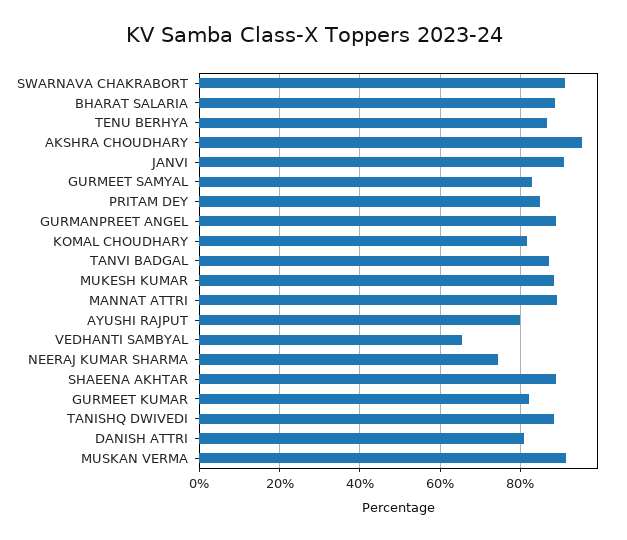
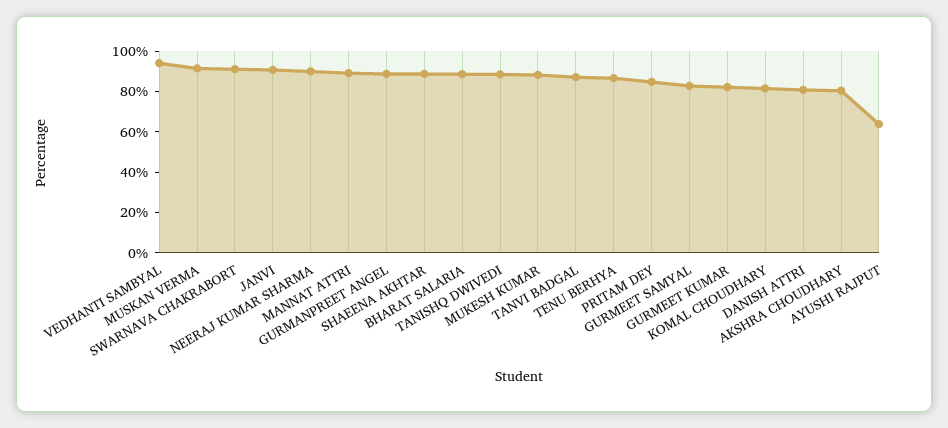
  {
    "SWARNAVA CHAKRABORT": 92,
    "BHARAT SALARIA": 88,
    "TENU BERHYA": 86,
-   "AKSHRA CHOUDHARY": 96,
+   "AKSHRA CHOUDHARY": 80,
    "JANVI": 90,
    "GURMEET SAMYAL": 82,
    "PRITAM DEY": 84,
    "GURMANPREET ANGEL": 88,
    "KOMAL CHOUDHARY": 82,
    "TANVI BADGAL": 88,
    "MUKESH KUMAR": 88,
    "MANNAT ATTRI": 90,
-   "AYUSHI RAJPUT": 80,
+   "AYUSHI RAJPUT": 65,
-   "VEDHANTI SAMBYAL": 66,
+   "VEDHANTI SAMBYAL": 95,
-   "NEERAJ KUMAR SHARMA": 74,
+   "NEERAJ KUMAR SHARMA": 90,
    "SHAEENA AKHTAR": 88,
    "GURMEET KUMAR": 82,
    "TANISHQ DWIVEDI": 88,
    "DANISH ATTRI": 80,
    "MUSKAN VERMA": 92
  }

